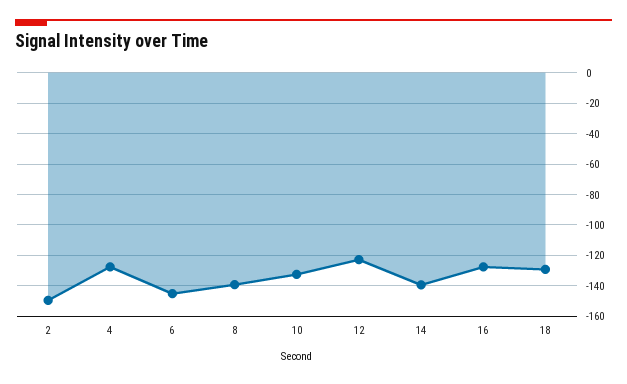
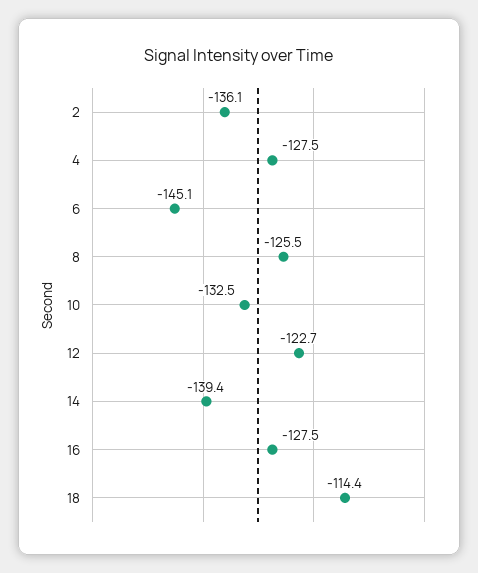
  {
-   "2": -150,
+   "2": -136.1,
    "4": -127.5,
    "6": -145.1,
-   "8": -140,
+   "8": -125.5,
    "10": -132.5,
    "12": -122.7,
    "14": -139.4,
    "16": -127.5,
-   "18": -130
+   "18": -114.4
  }

